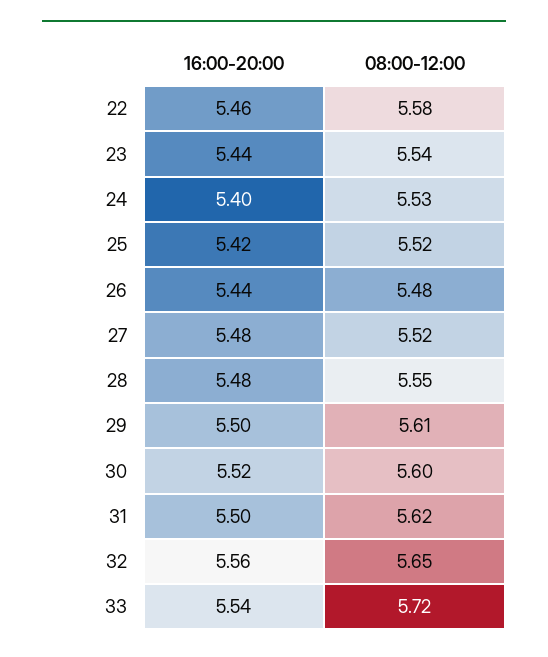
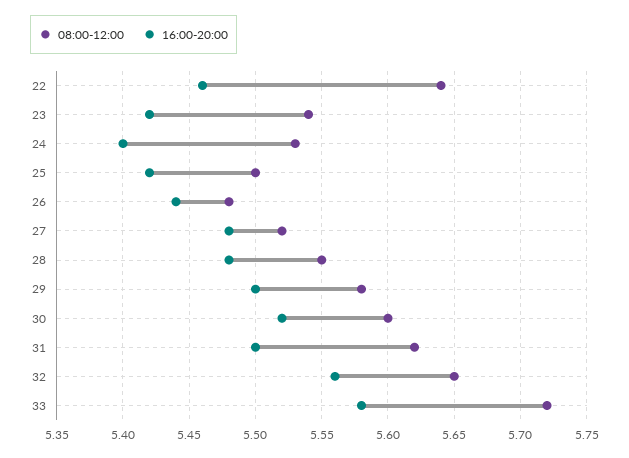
  {
    "16:00-20:00": {
      "22": 5.46,
-     "23": 5.44,
+     "23": 5.42,
      "24": 5.4,
      "25": 5.42,
      "26": 5.44,
      "27": 5.48,
      "28": 5.48,
      "29": 5.5,
      "30": 5.52,
      "31": 5.5,
      "32": 5.56,
-     "33": 5.54
+     "33": 5.58
    },
    "08:00-12:00": {
-     "22": 5.58,
+     "22": 5.64,
      "23": 5.54,
      "24": 5.53,
-     "25": 5.52,
+     "25": 5.5,
      "26": 5.48,
      "27": 5.52,
      "28": 5.55,
-     "29": 5.61,
+     "29": 5.58,
      "30": 5.6,
      "31": 5.62,
      "32": 5.65,
      "33": 5.72
    }
  }

